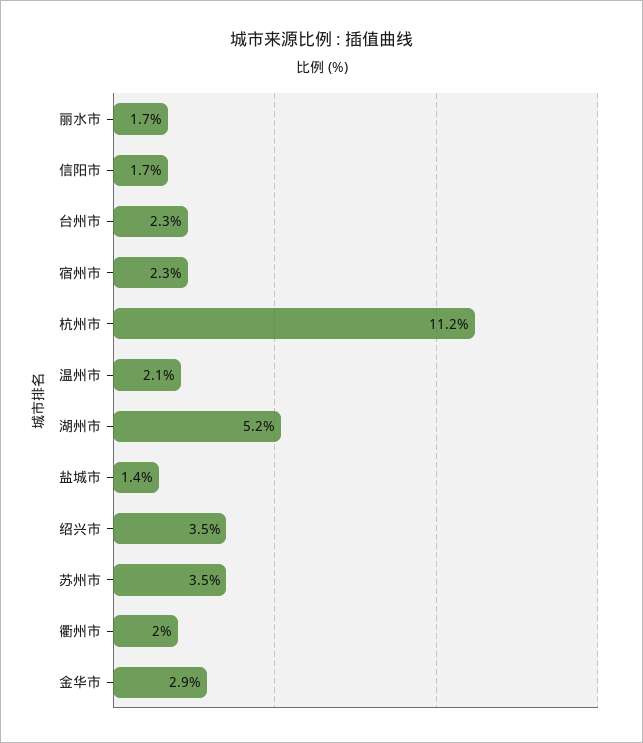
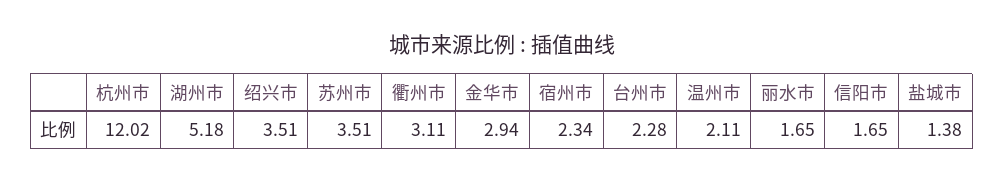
  {
    "丽水市": 1.65,
    "信阳市": 1.65,
    "台州市": 2.28,
    "宿州市": 2.34,
-   "杭州市": 11.2,
+   "杭州市": 12.02,
    "温州市": 2.11,
    "湖州市": 5.18,
    "盐城市": 1.38,
    "绍兴市": 3.51,
    "苏州市": 3.51,
-   "衢州市": 2,
+   "衢州市": 3.11,
    "金华市": 2.94
  }

